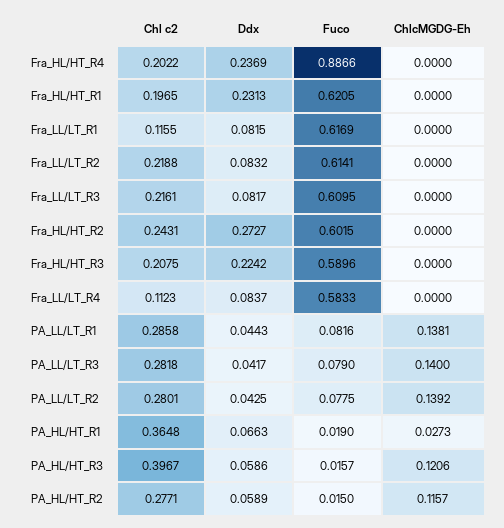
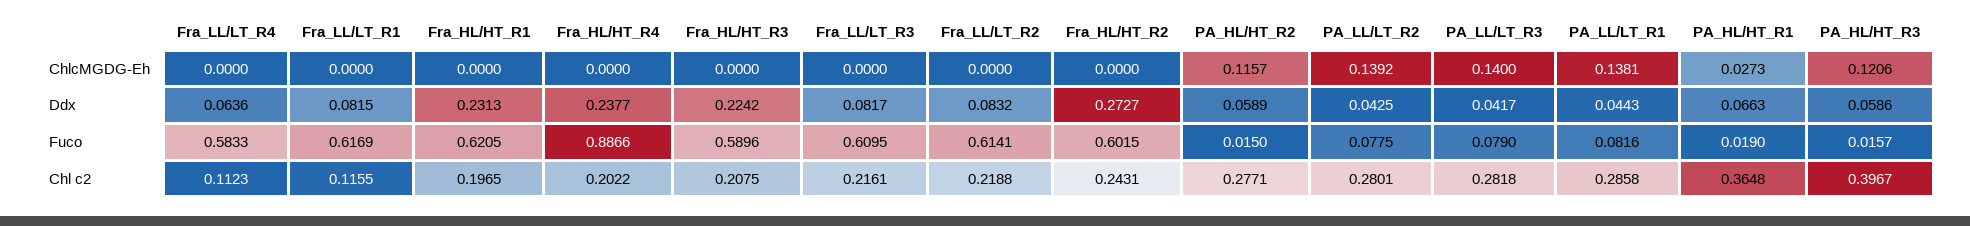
  {
    "Chl c2": {
      "Fra_HL/HT_R4": 0.2022,
      "Fra_HL/HT_R1": 0.1965,
      "Fra_LL/LT_R1": 0.1155,
      "Fra_LL/LT_R2": 0.2188,
      "Fra_LL/LT_R3": 0.2161,
      "Fra_HL/HT_R2": 0.2431,
      "Fra_HL/HT_R3": 0.2075,
      "Fra_LL/LT_R4": 0.1123,
      "PA_LL/LT_R1": 0.2858,
      "PA_LL/LT_R3": 0.2818,
      "PA_LL/LT_R2": 0.2801,
      "PA_HL/HT_R1": 0.3648,
      "PA_HL/HT_R3": 0.3967,
      "PA_HL/HT_R2": 0.2771
    },
    "Ddx": {
-     "Fra_HL/HT_R4": 0.2369,
+     "Fra_HL/HT_R4": 0.2377,
      "Fra_HL/HT_R1": 0.2313,
      "Fra_LL/LT_R1": 0.0815,
      "Fra_LL/LT_R2": 0.0832,
      "Fra_LL/LT_R3": 0.0817,
      "Fra_HL/HT_R2": 0.2727,
      "Fra_HL/HT_R3": 0.2242,
-     "Fra_LL/LT_R4": 0.0837,
+     "Fra_LL/LT_R4": 0.0636,
      "PA_LL/LT_R1": 0.0443,
      "PA_LL/LT_R3": 0.0417,
      "PA_LL/LT_R2": 0.0425,
      "PA_HL/HT_R1": 0.0663,
      "PA_HL/HT_R3": 0.0586,
      "PA_HL/HT_R2": 0.0589
    },
    "Fuco": {
      "Fra_HL/HT_R4": 0.8866,
      "Fra_HL/HT_R1": 0.6205,
      "Fra_LL/LT_R1": 0.6169,
      "Fra_LL/LT_R2": 0.6141,
      "Fra_LL/LT_R3": 0.6095,
      "Fra_HL/HT_R2": 0.6015,
      "Fra_HL/HT_R3": 0.5896,
      "Fra_LL/LT_R4": 0.5833,
      "PA_LL/LT_R1": 0.0816,
      "PA_LL/LT_R3": 0.079,
      "PA_LL/LT_R2": 0.0775,
      "PA_HL/HT_R1": 0.019,
      "PA_HL/HT_R3": 0.0157,
      "PA_HL/HT_R2": 0.015
    },
    "ChlcMGDG-Eh": {
      "Fra_HL/HT_R4": 0,
      "Fra_HL/HT_R1": 0,
      "Fra_LL/LT_R1": 0,
      "Fra_LL/LT_R2": 0,
      "Fra_LL/LT_R3": 0,
      "Fra_HL/HT_R2": 0,
      "Fra_HL/HT_R3": 0,
      "Fra_LL/LT_R4": 0,
      "PA_LL/LT_R1": 0.1381,
      "PA_LL/LT_R3": 0.14,
      "PA_LL/LT_R2": 0.1392,
      "PA_HL/HT_R1": 0.0273,
      "PA_HL/HT_R3": 0.1206,
      "PA_HL/HT_R2": 0.1157
    }
  }

